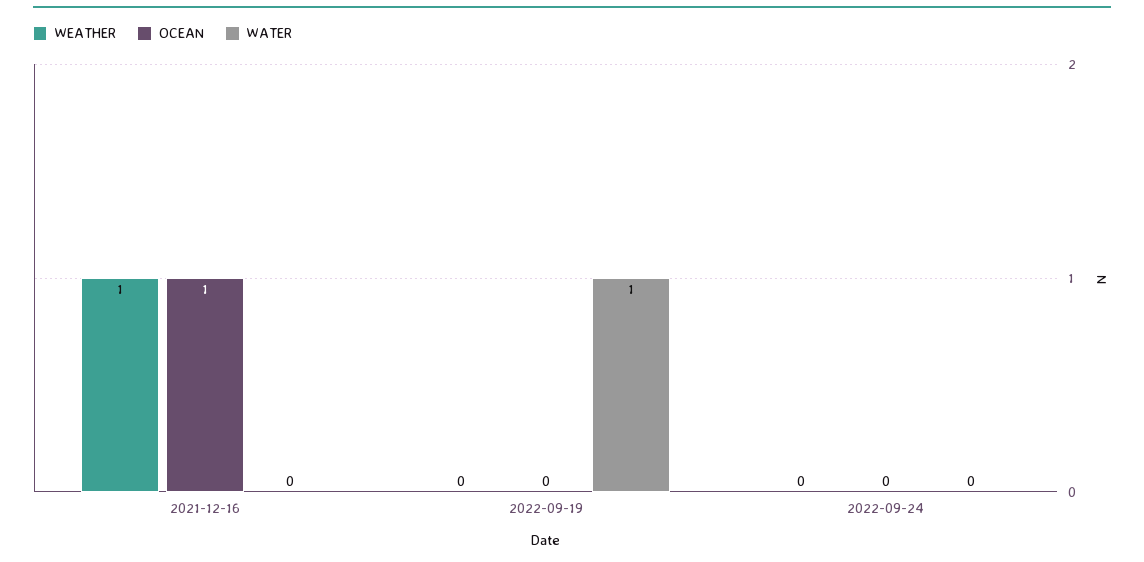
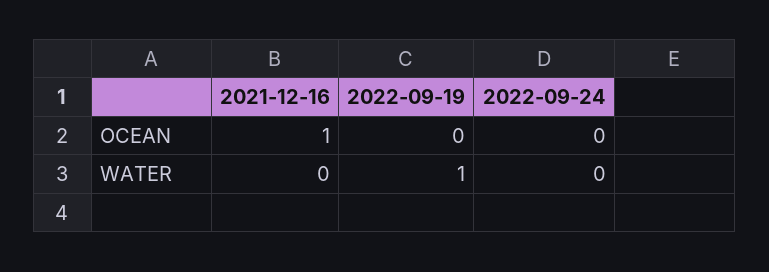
  {
-   "WEATHER": {
-     "2021-12-16": 1,
-     "2022-09-19": 0,
-     "2022-09-24": 0
-   },
    "OCEAN": {
      "2021-12-16": 1,
      "2022-09-19": 0,
      "2022-09-24": 0
    },
    "WATER": {
      "2021-12-16": 0,
      "2022-09-19": 1,
      "2022-09-24": 0
    }
  }

